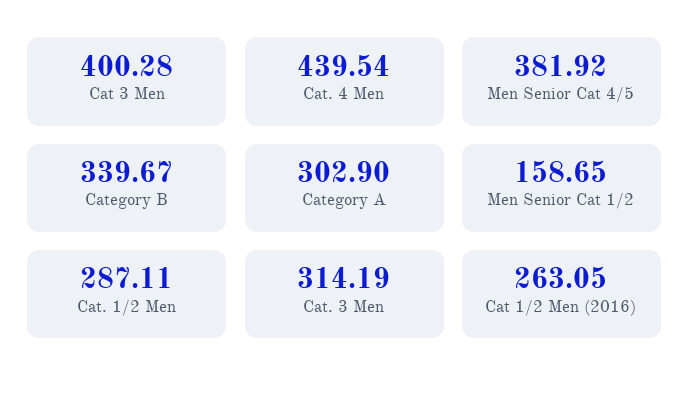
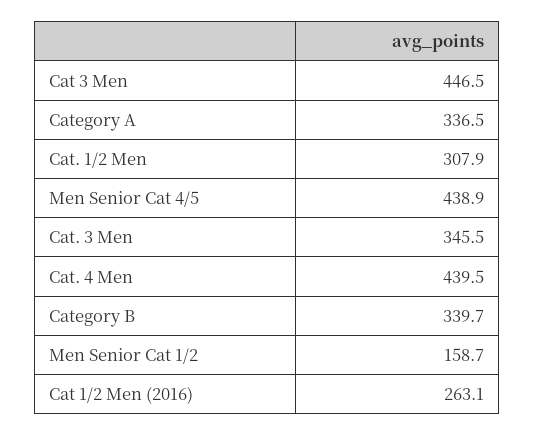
  {
-   "Cat 3 Men": 400.28,
+   "Cat 3 Men": 446.5,
    "Cat. 4 Men": 439.54,
-   "Men Senior Cat 4/5": 381.92,
+   "Men Senior Cat 4/5": 438.9,
    "Category B": 339.67,
-   "Category A": 302.9,
+   "Category A": 336.5,
    "Men Senior Cat 1/2": 158.65,
-   "Cat. 1/2 Men": 287.11,
+   "Cat. 1/2 Men": 307.9,
-   "Cat. 3 Men": 314.19,
+   "Cat. 3 Men": 345.5,
    "Cat 1/2 Men (2016)": 263.05
  }

